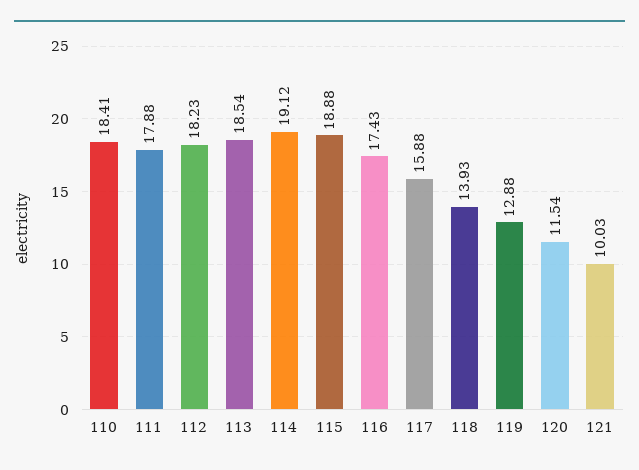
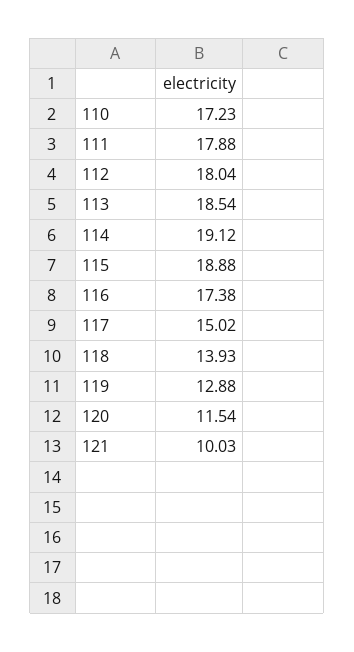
  {
-   "110": 18.41,
+   "110": 17.23,
    "111": 17.88,
-   "112": 18.23,
+   "112": 18.04,
    "113": 18.54,
    "114": 19.12,
    "115": 18.88,
-   "116": 17.43,
+   "116": 17.38,
-   "117": 15.88,
+   "117": 15.02,
    "118": 13.93,
    "119": 12.88,
    "120": 11.54,
    "121": 10.03
  }

